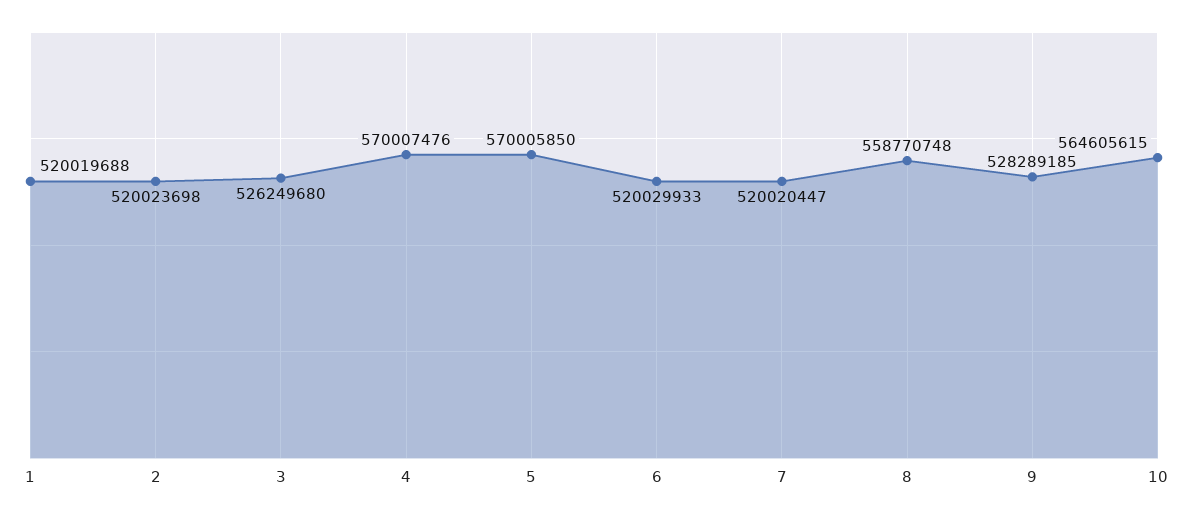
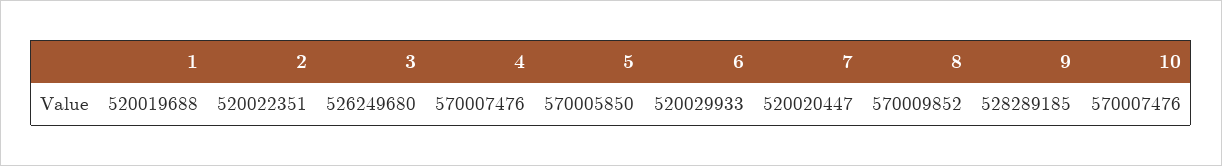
  {
    "1": 520019688,
-   "2": 520023698,
+   "2": 520022351,
    "3": 526249680,
    "4": 570007476,
    "5": 570005850,
    "6": 520029933,
    "7": 520020447,
-   "8": 558770748,
+   "8": 570009852,
    "9": 528289185,
-   "10": 564605615
+   "10": 570007476
  }

